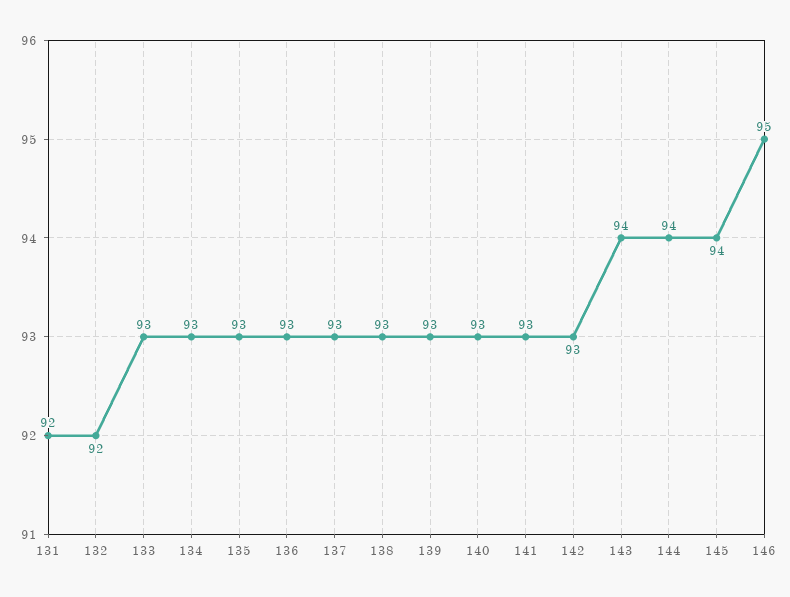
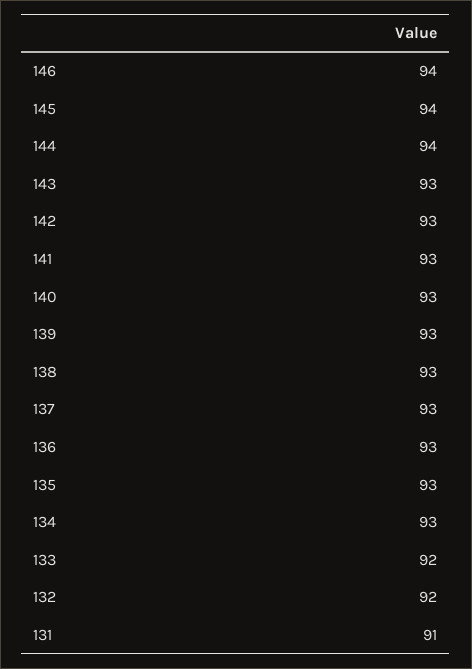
  {
-   "131": 92,
+   "131": 91,
    "132": 92,
-   "133": 93,
+   "133": 92,
    "134": 93,
    "135": 93,
    "136": 93,
    "137": 93,
    "138": 93,
    "139": 93,
    "140": 93,
    "141": 93,
    "142": 93,
-   "143": 94,
+   "143": 93,
    "144": 94,
    "145": 94,
-   "146": 95
+   "146": 94
  }

